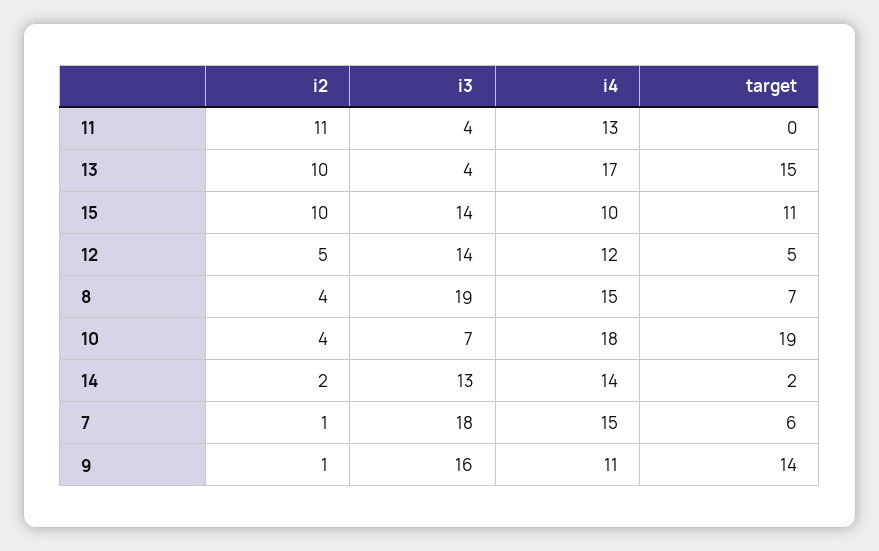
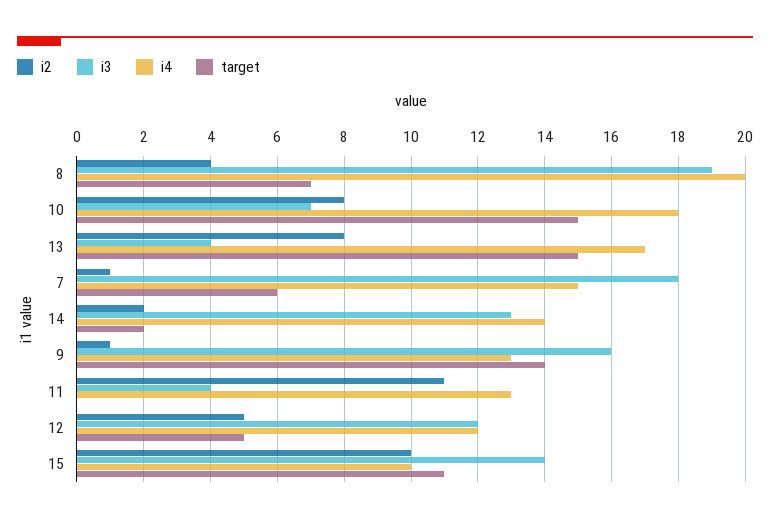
  {
    "i2": {
      "11": 11,
-     "13": 10,
+     "13": 8,
      "15": 10,
      "12": 5,
      "8": 4,
-     "10": 4,
+     "10": 8,
      "14": 2,
      "7": 1,
      "9": 1
    },
    "i3": {
      "11": 4,
      "13": 4,
      "15": 14,
-     "12": 14,
+     "12": 12,
      "8": 19,
      "10": 7,
      "14": 13,
      "7": 18,
      "9": 16
    },
    "i4": {
      "11": 13,
      "13": 17,
      "15": 10,
      "12": 12,
-     "8": 15,
+     "8": 20,
      "10": 18,
      "14": 14,
      "7": 15,
-     "9": 11
+     "9": 13
    },
    "target": {
      "11": 0,
      "13": 15,
      "15": 11,
      "12": 5,
      "8": 7,
-     "10": 19,
+     "10": 15,
      "14": 2,
      "7": 6,
      "9": 14
    }
  }

